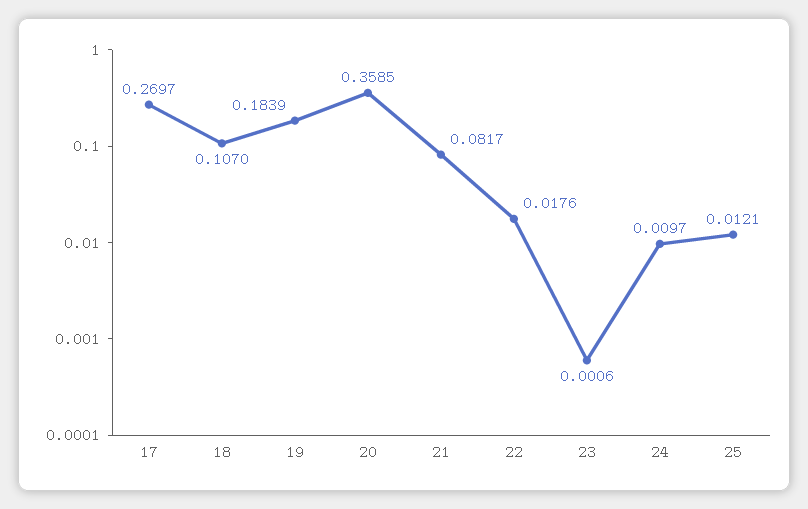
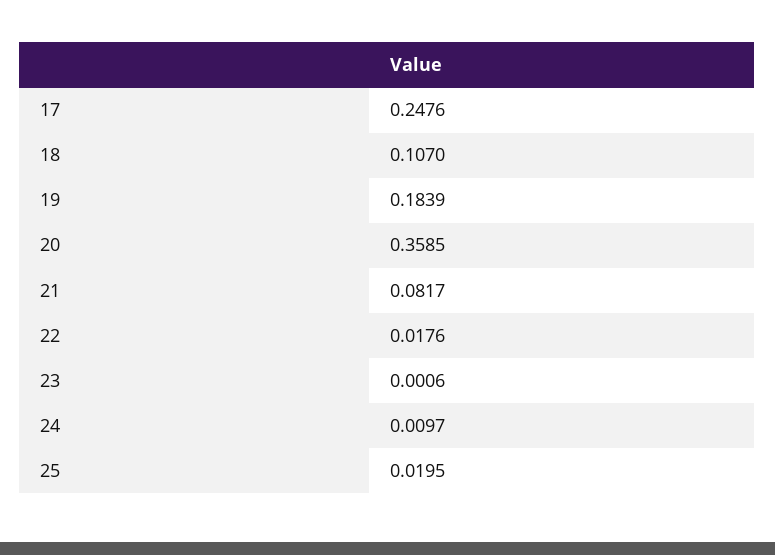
  {
-   "17": 0.2697,
+   "17": 0.2476,
    "18": 0.107,
    "19": 0.1839,
    "20": 0.3585,
    "21": 0.0817,
    "22": 0.0176,
    "23": 0.0006,
    "24": 0.0097,
-   "25": 0.0121
+   "25": 0.0195
  }

